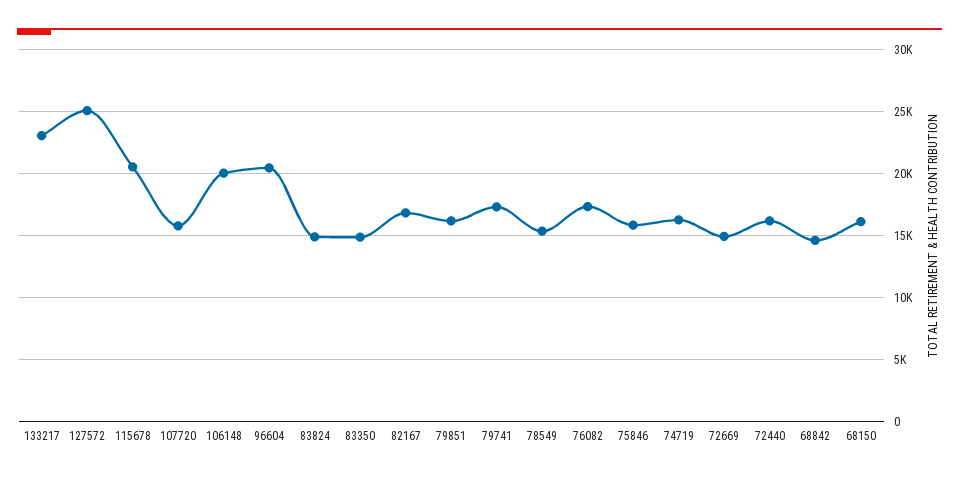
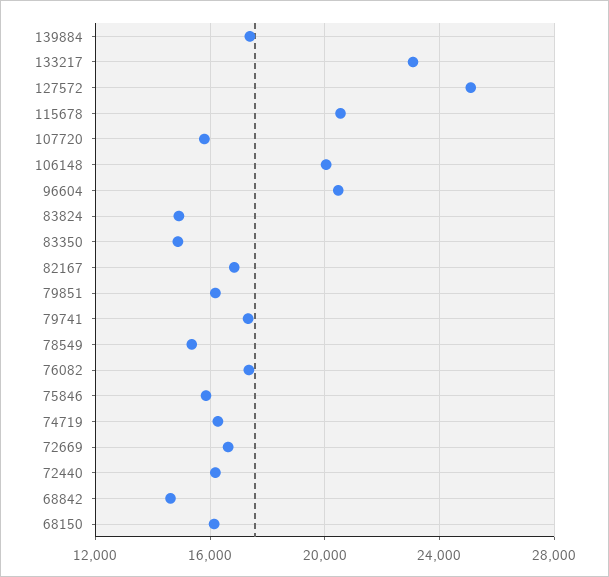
  {
    "133217": 23000,
    "127572": 25000,
    "115678": 20500,
    "107720": 16000,
    "106148": 20000,
    "96604": 20500,
    "83824": 15000,
    "83350": 15000,
    "82167": 17000,
    "79851": 16000,
    "79741": 17500,
    "78549": 15500,
    "76082": 17500,
    "75846": 16000,
    "74719": 16500,
-   "72669": 15000,
+   "72669": 16500,
    "72440": 16000,
    "68842": 14500,
-   "68150": 16000
+   "68150": 16000,
+   "139884": 17500
  }

